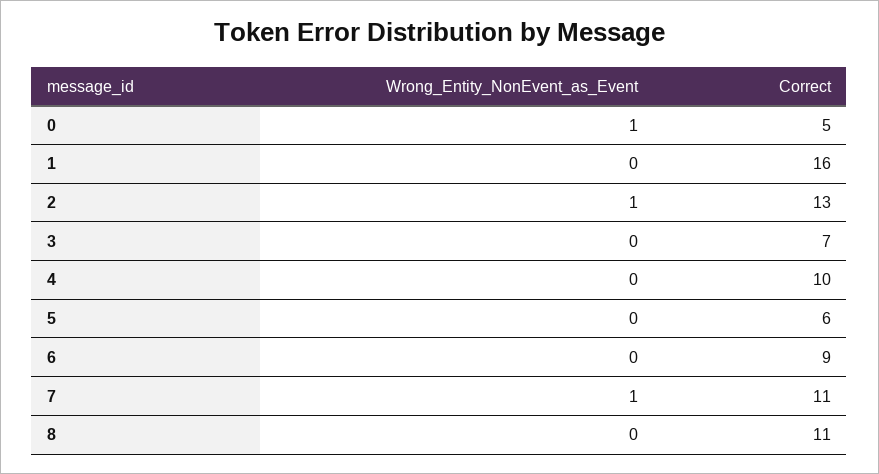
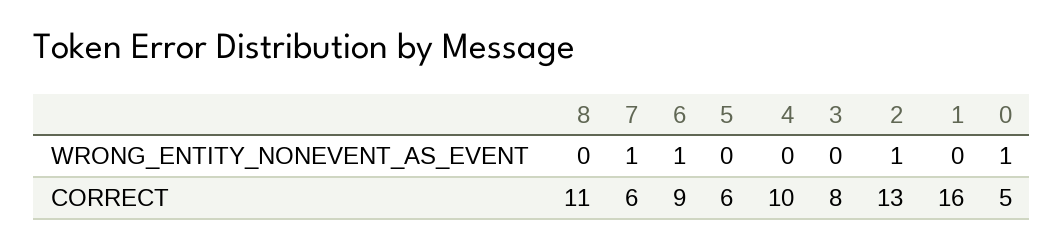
  {
    "Wrong_Entity_NonEvent_as_Event": {
      "0": 1,
      "1": 0,
      "2": 1,
      "3": 0,
      "4": 0,
      "5": 0,
-     "6": 0,
+     "6": 1,
      "7": 1,
      "8": 0
    },
    "Correct": {
      "0": 5,
      "1": 16,
      "2": 13,
-     "3": 7,
+     "3": 8,
      "4": 10,
      "5": 6,
      "6": 9,
-     "7": 11,
+     "7": 6,
      "8": 11
    }
  }

